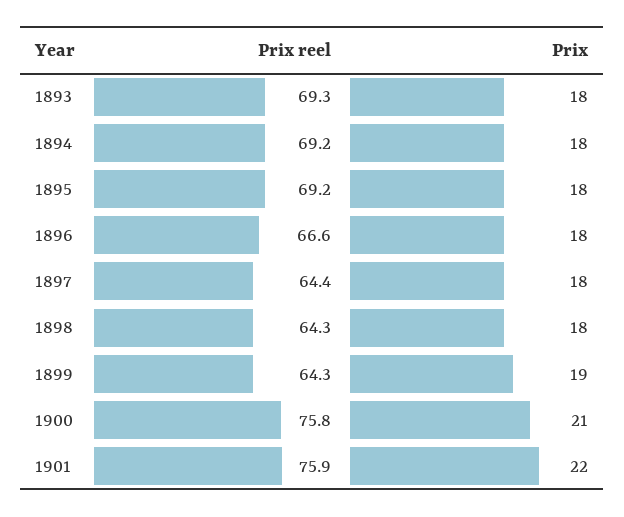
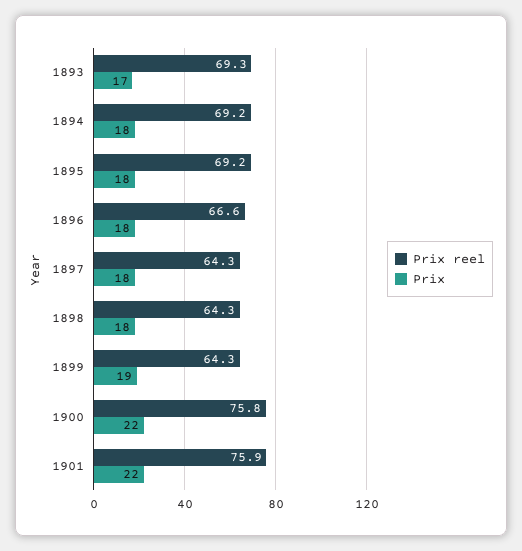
  {
    "Prix reel": {
      "1893": 69.3,
      "1894": 69.2,
      "1895": 69.2,
      "1896": 66.6,
-     "1897": 64.4,
+     "1897": 64.3,
      "1898": 64.3,
      "1899": 64.3,
      "1900": 75.8,
      "1901": 75.9
    },
    "Prix": {
-     "1893": 18,
+     "1893": 17,
      "1894": 18,
      "1895": 18,
      "1896": 18,
      "1897": 18,
      "1898": 18,
      "1899": 19,
-     "1900": 21,
+     "1900": 22,
      "1901": 22
    }
  }

